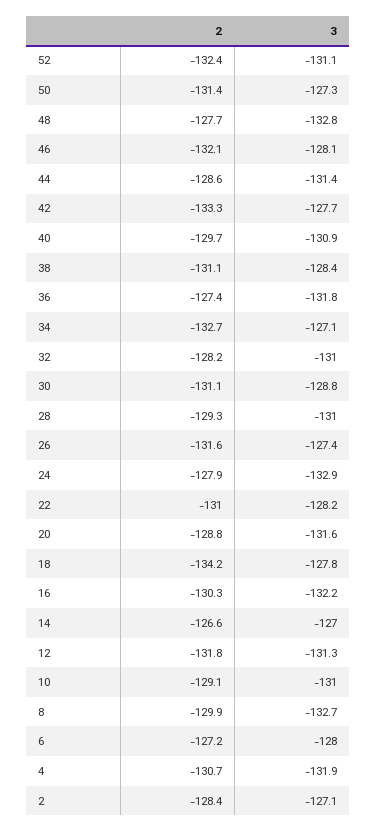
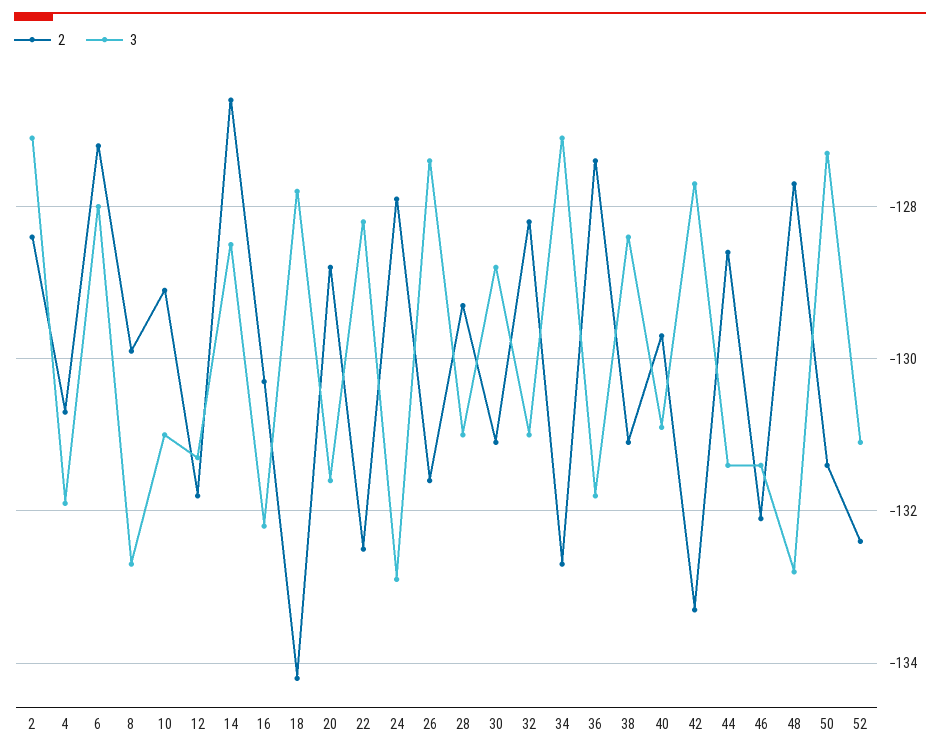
  {
    "2": {
      "52": -132.4,
      "50": -131.4,
      "48": -127.7,
      "46": -132.1,
      "44": -128.6,
      "42": -133.3,
      "40": -129.7,
      "38": -131.1,
      "36": -127.4,
      "34": -132.7,
      "32": -128.2,
      "30": -131.1,
      "28": -129.3,
      "26": -131.6,
      "24": -127.9,
-     "22": -131,
+     "22": -132.5,
      "20": -128.8,
      "18": -134.2,
      "16": -130.3,
      "14": -126.6,
      "12": -131.8,
      "10": -129.1,
      "8": -129.9,
      "6": -127.2,
      "4": -130.7,
      "2": -128.4
    },
    "3": {
      "52": -131.1,
      "50": -127.3,
      "48": -132.8,
-     "46": -128.1,
+     "46": -131.5,
      "44": -131.4,
      "42": -127.7,
      "40": -130.9,
      "38": -128.4,
      "36": -131.8,
      "34": -127.1,
      "32": -131,
      "30": -128.8,
      "28": -131,
      "26": -127.4,
      "24": -132.9,
      "22": -128.2,
      "20": -131.6,
      "18": -127.8,
      "16": -132.2,
-     "14": -127,
+     "14": -128.5,
      "12": -131.3,
      "10": -131,
      "8": -132.7,
      "6": -128,
      "4": -131.9,
      "2": -127.1
    }
  }

